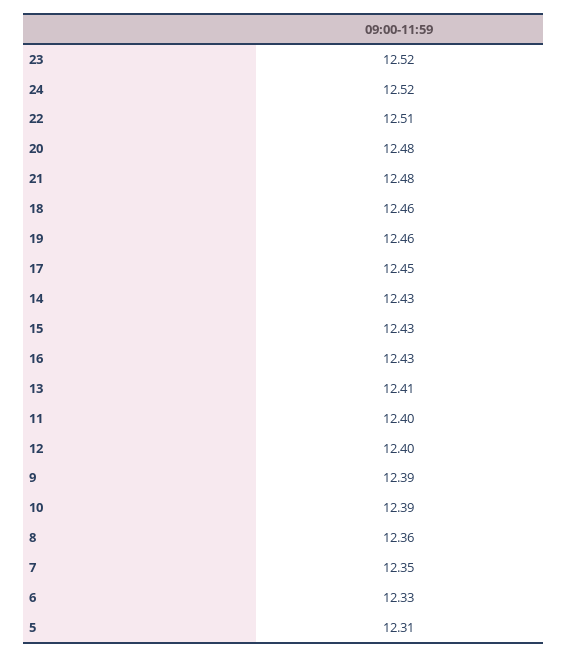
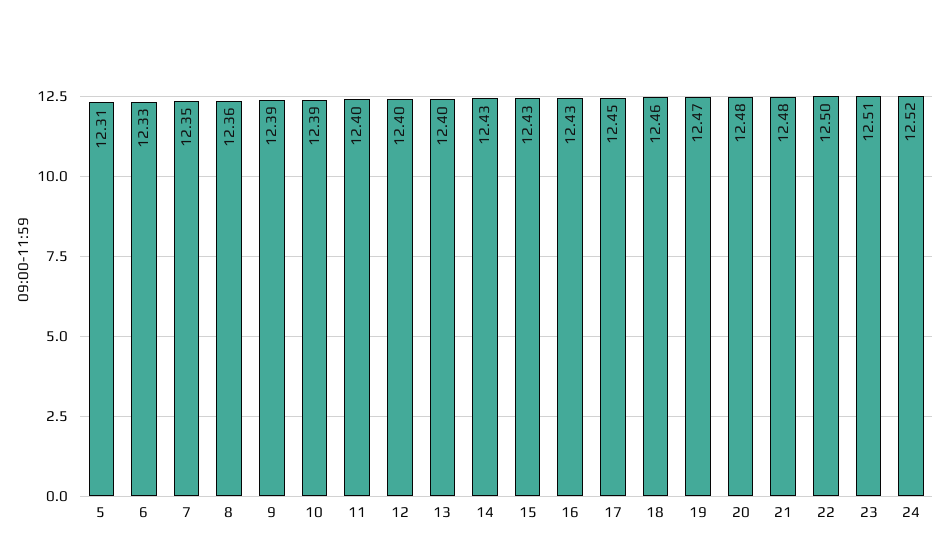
  {
-   "23": 12.52,
+   "23": 12.51,
    "24": 12.52,
-   "22": 12.51,
+   "22": 12.5,
    "20": 12.48,
    "21": 12.48,
    "18": 12.46,
-   "19": 12.46,
+   "19": 12.47,
    "17": 12.45,
    "14": 12.43,
    "15": 12.43,
    "16": 12.43,
-   "13": 12.41,
+   "13": 12.4,
    "11": 12.4,
    "12": 12.4,
    "9": 12.39,
    "10": 12.39,
    "8": 12.36,
    "7": 12.35,
    "6": 12.33,
    "5": 12.31
  }

